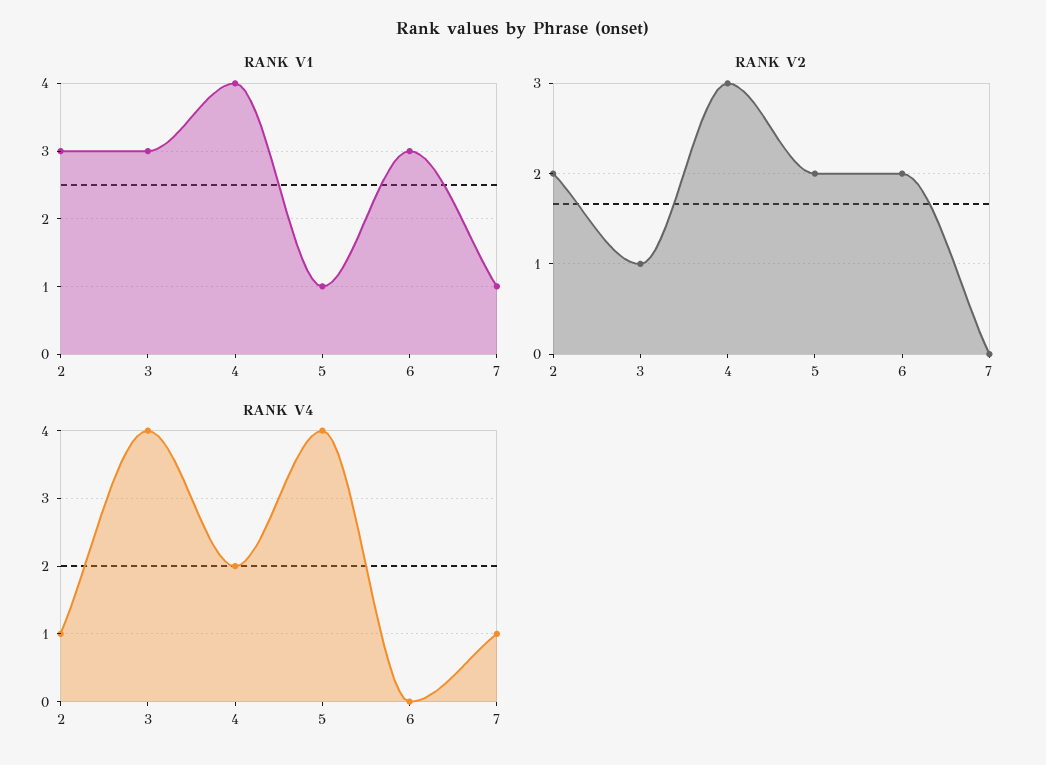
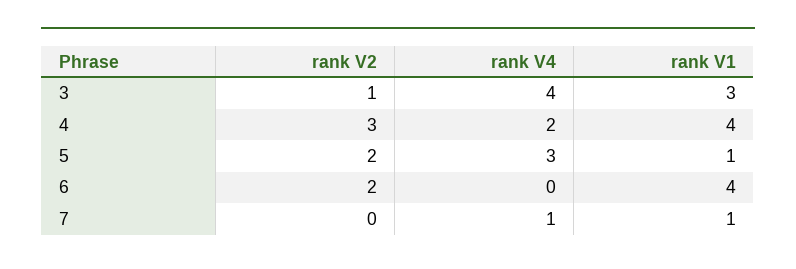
  {
    "RANK V1": {
-     "2": 3,
      "3": 3,
      "4": 4,
      "5": 1,
-     "6": 3,
+     "6": 4,
      "7": 1
    },
    "RANK V2": {
-     "2": 2,
      "3": 1,
      "4": 3,
      "5": 2,
      "6": 2,
      "7": 0
    },
    "RANK V4": {
-     "2": 1,
      "3": 4,
      "4": 2,
-     "5": 4,
+     "5": 3,
      "6": 0,
      "7": 1
    }
  }

